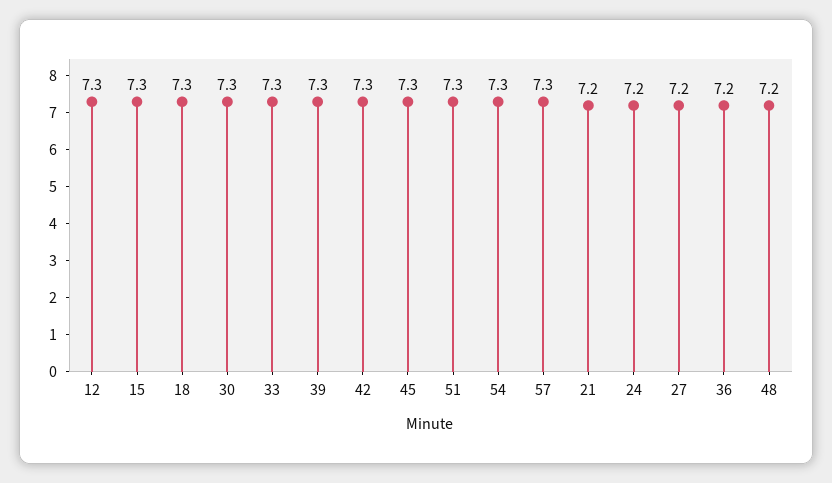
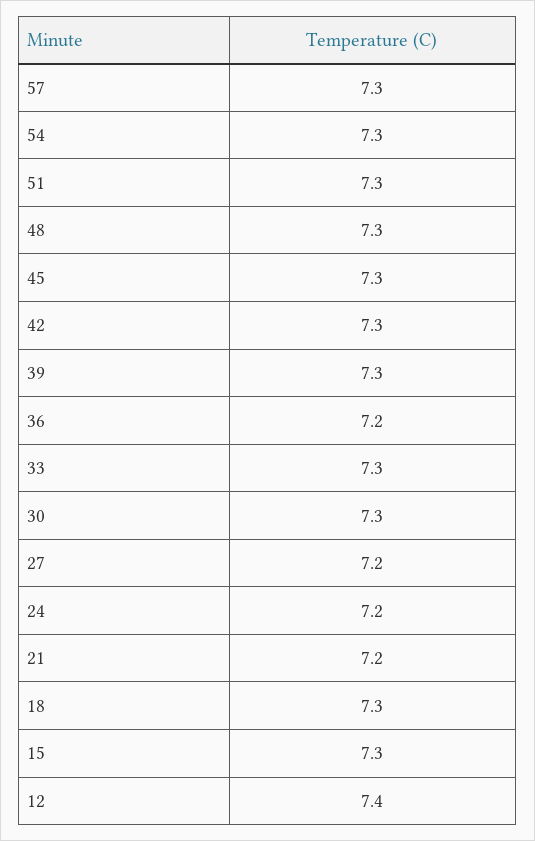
  {
-   "12": 7.3,
+   "12": 7.4,
    "15": 7.3,
    "18": 7.3,
    "30": 7.3,
    "33": 7.3,
    "39": 7.3,
    "42": 7.3,
    "45": 7.3,
    "51": 7.3,
    "54": 7.3,
    "57": 7.3,
    "21": 7.2,
    "24": 7.2,
    "27": 7.2,
    "36": 7.2,
-   "48": 7.2
+   "48": 7.3
  }

